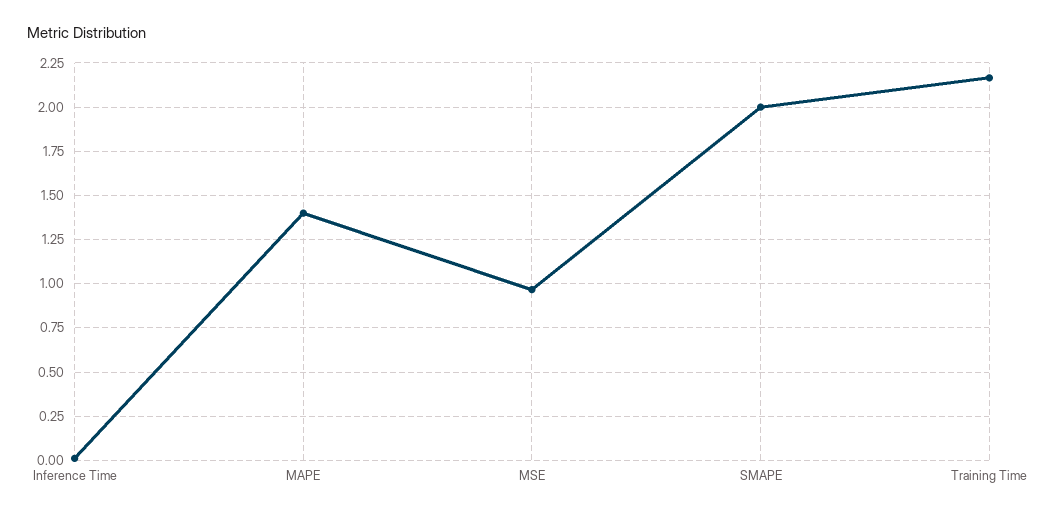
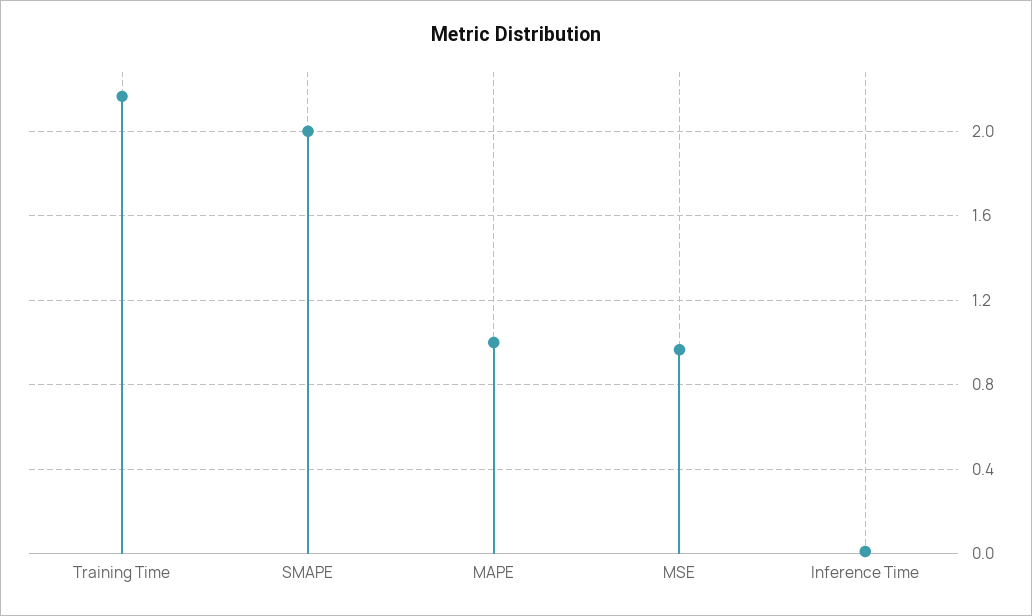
  {
    "Inference Time": 0,
-   "MAPE": 1.4,
+   "MAPE": 1,
    "MSE": 0.95,
    "SMAPE": 2,
    "Training Time": 2.15
  }

